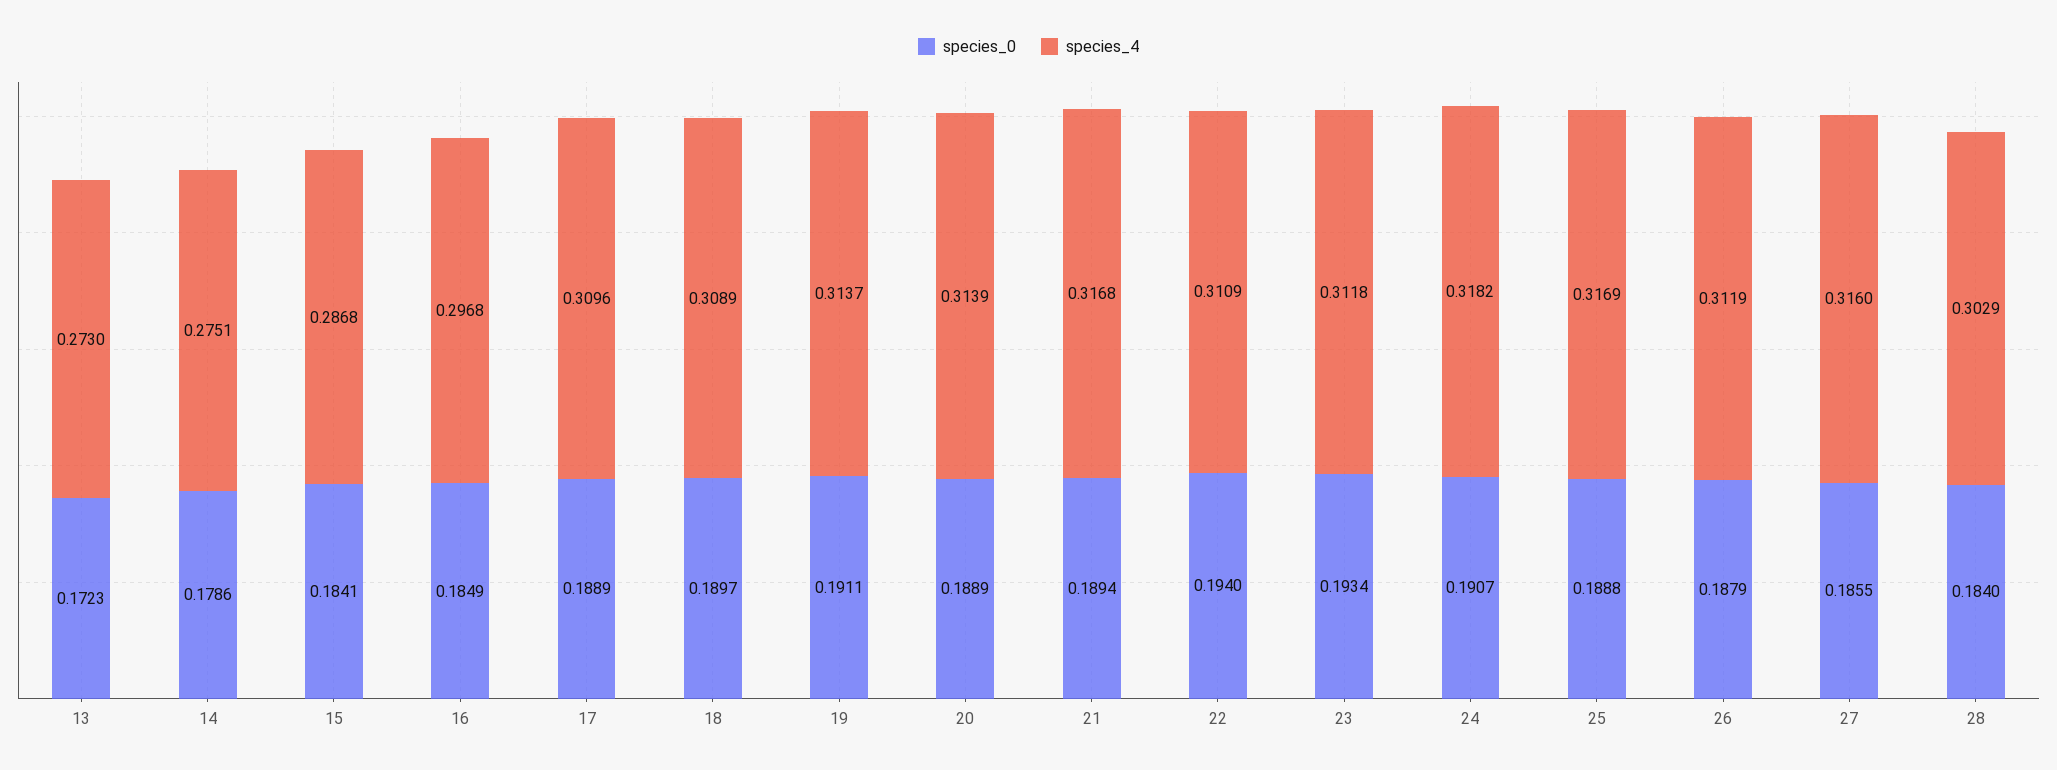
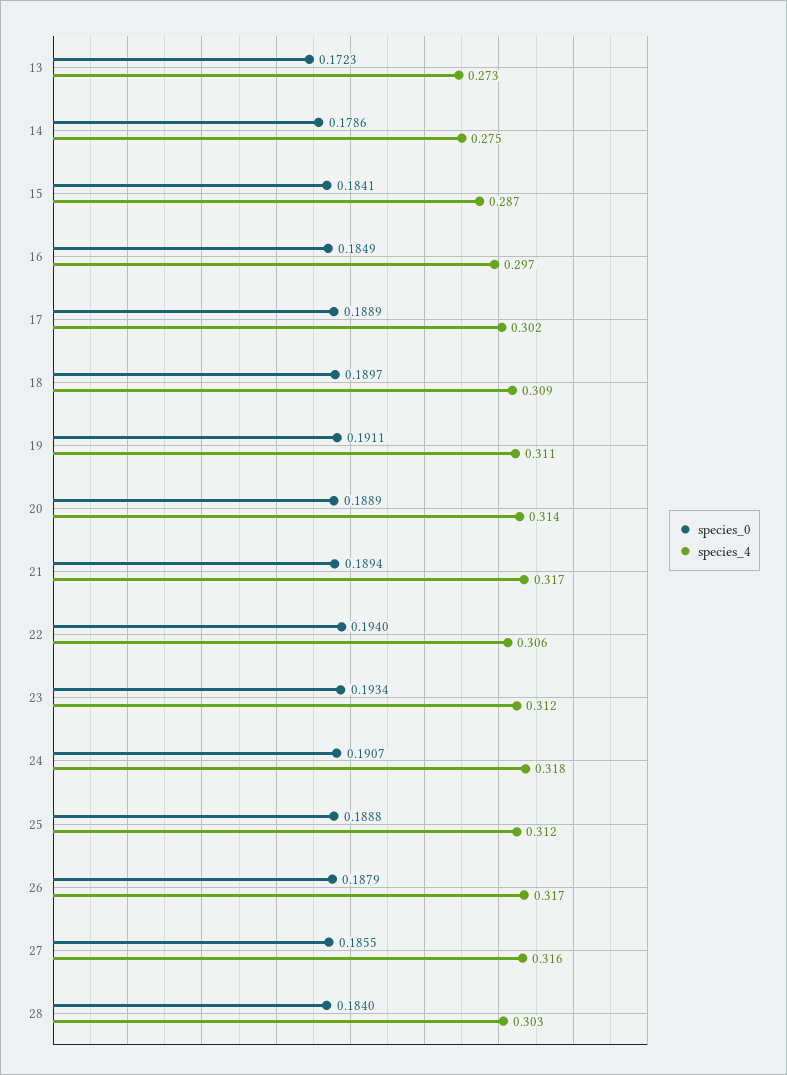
  {
    "species_0": {
      "13": 0.1723,
      "14": 0.1786,
      "15": 0.1841,
      "16": 0.1849,
      "17": 0.1889,
      "18": 0.1897,
      "19": 0.1911,
      "20": 0.1889,
      "21": 0.1894,
      "22": 0.194,
      "23": 0.1934,
      "24": 0.1907,
      "25": 0.1888,
      "26": 0.1879,
      "27": 0.1855,
      "28": 0.184
    },
    "species_4": {
      "13": 0.273,
      "14": 0.2751,
      "15": 0.2868,
      "16": 0.2968,
-     "17": 0.3096,
+     "17": 0.302,
      "18": 0.3089,
-     "19": 0.3137,
+     "19": 0.311,
      "20": 0.3139,
      "21": 0.3168,
-     "22": 0.3109,
+     "22": 0.306,
      "23": 0.3118,
      "24": 0.3182,
-     "25": 0.3169,
+     "25": 0.312,
-     "26": 0.3119,
+     "26": 0.317,
      "27": 0.316,
      "28": 0.3029
    }
  }

